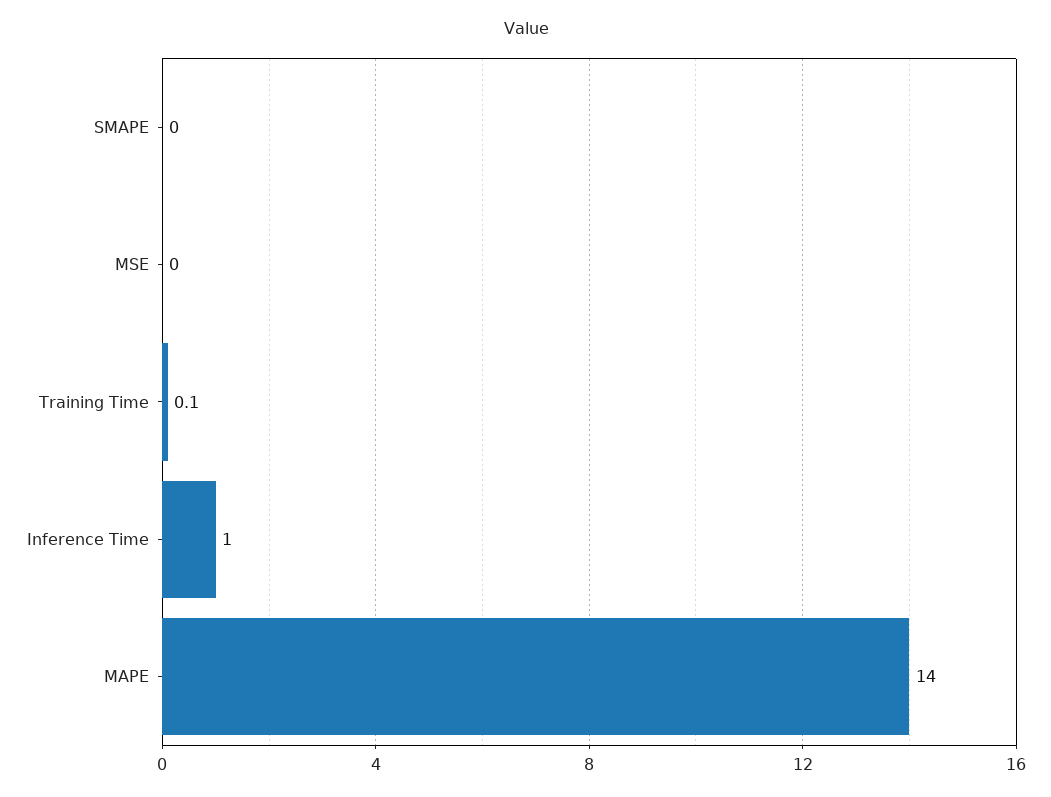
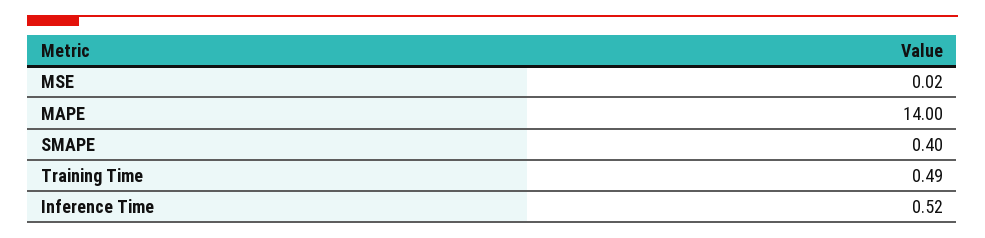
  {
-   "SMAPE": 0,
+   "SMAPE": 0.4,
    "MSE": 0.02,
-   "Training Time": 0.1,
+   "Training Time": 0.49,
-   "Inference Time": 1,
+   "Inference Time": 0.52,
    "MAPE": 14
  }

